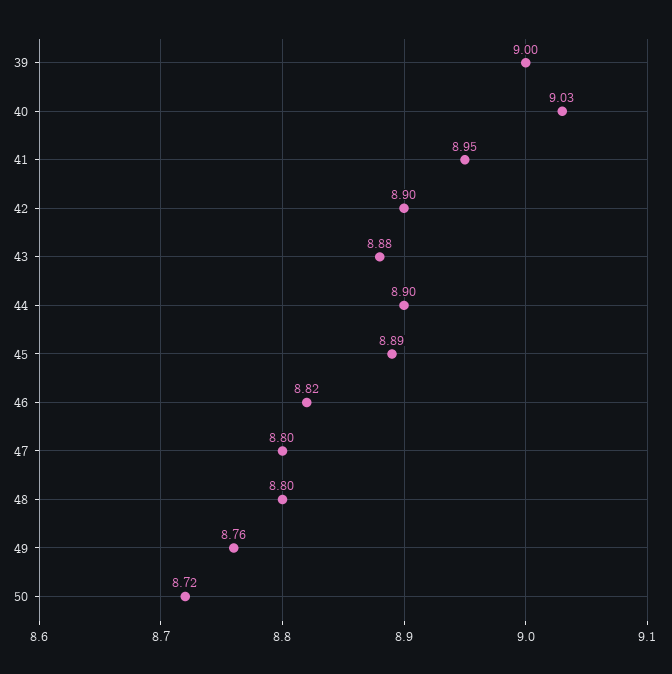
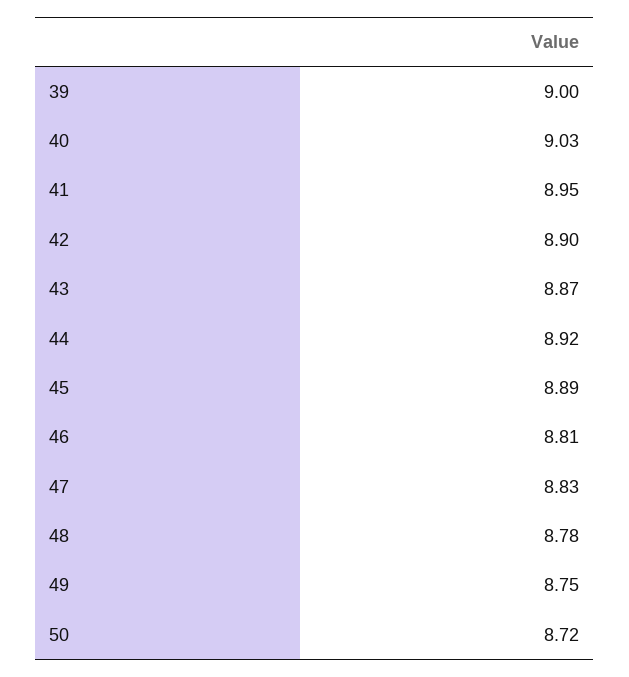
  {
    "39": 9,
    "40": 9.03,
    "41": 8.95,
    "42": 8.9,
-   "43": 8.88,
+   "43": 8.87,
-   "44": 8.9,
+   "44": 8.92,
    "45": 8.89,
-   "46": 8.82,
+   "46": 8.81,
-   "47": 8.8,
+   "47": 8.83,
-   "48": 8.8,
+   "48": 8.78,
-   "49": 8.76,
+   "49": 8.75,
    "50": 8.72
  }

